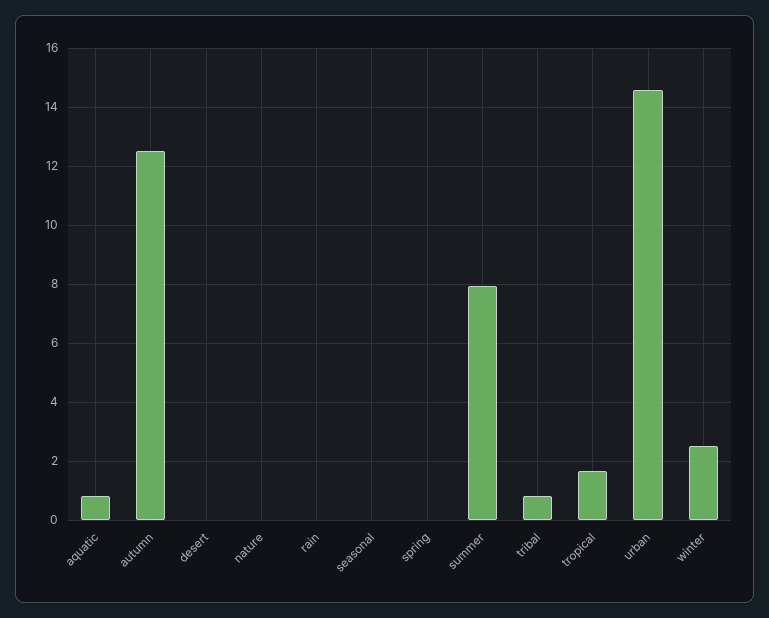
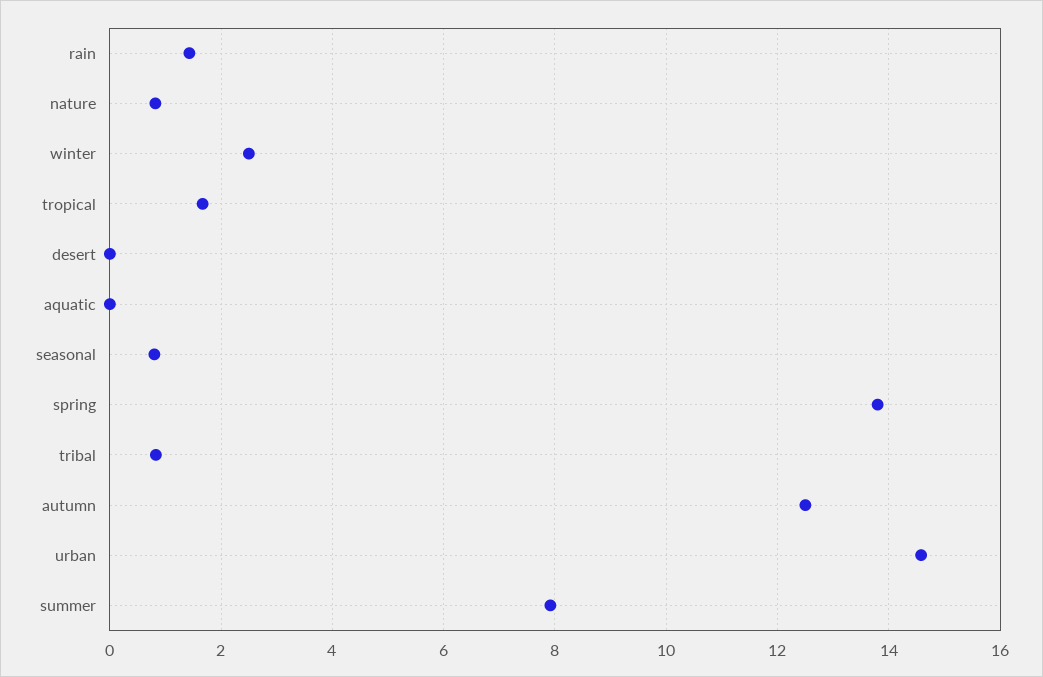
  {
-   "aquatic": 0.75,
+   "aquatic": 0,
    "autumn": 12.6,
    "desert": 0,
-   "nature": 0,
+   "nature": 0.8,
-   "rain": 0,
+   "rain": 1.4,
-   "seasonal": 0,
+   "seasonal": 0.8,
-   "spring": 0,
+   "spring": 13.8,
    "summer": 8,
    "tribal": 0.8,
    "tropical": 1.6,
    "urban": 14.6,
    "winter": 2.6
  }

